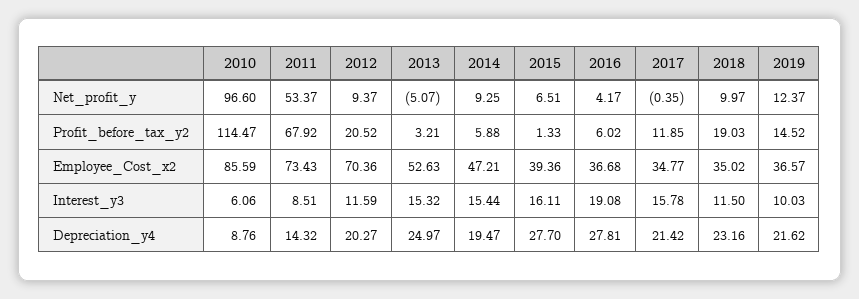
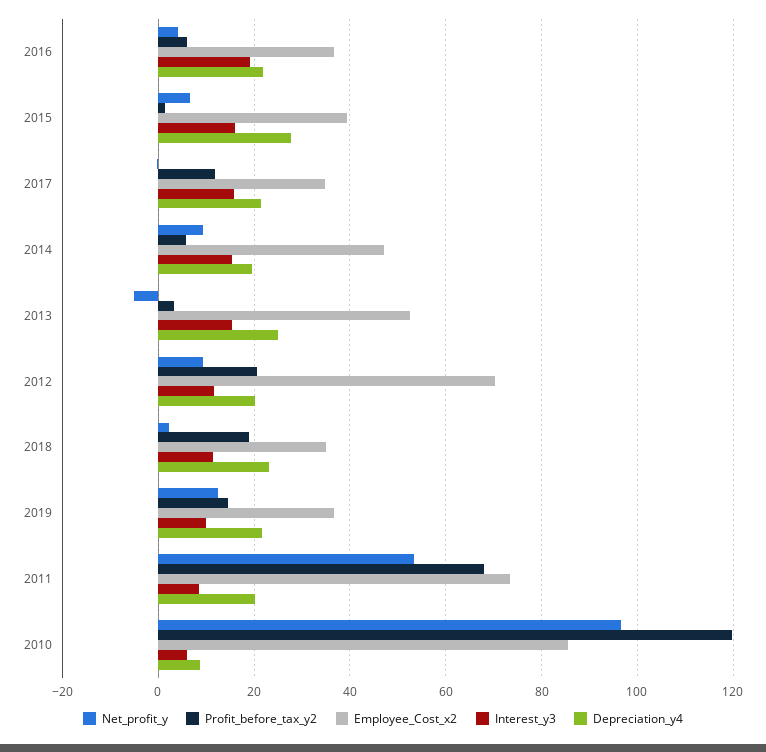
  {
    "Net_profit_y": {
      "2010": 96.6,
      "2011": 53.37,
      "2012": 9.37,
      "2013": -5.07,
      "2014": 9.25,
      "2015": 6.51,
      "2016": 4.17,
      "2017": -0.35,
-     "2018": 9.97,
+     "2018": 2,
      "2019": 12.37
    },
    "Profit_before_tax_y2": {
-     "2010": 114.47,
+     "2010": 120,
      "2011": 67.92,
      "2012": 20.52,
      "2013": 3.21,
      "2014": 5.88,
      "2015": 1.33,
      "2016": 6.02,
      "2017": 11.85,
      "2018": 19.03,
      "2019": 14.52
    },
    "Employee_Cost_x2": {
      "2010": 85.59,
      "2011": 73.43,
      "2012": 70.36,
      "2013": 52.63,
      "2014": 47.21,
      "2015": 39.36,
      "2016": 36.68,
      "2017": 34.77,
      "2018": 35.02,
      "2019": 36.57
    },
    "Interest_y3": {
      "2010": 6.06,
      "2011": 8.51,
      "2012": 11.59,
      "2013": 15.32,
      "2014": 15.44,
      "2015": 16.11,
      "2016": 19.08,
      "2017": 15.78,
      "2018": 11.5,
      "2019": 10.03
    },
    "Depreciation_y4": {
      "2010": 8.76,
-     "2011": 14.32,
+     "2011": 20,
      "2012": 20.27,
      "2013": 24.97,
      "2014": 19.47,
      "2015": 27.7,
-     "2016": 27.81,
+     "2016": 22,
      "2017": 21.42,
      "2018": 23.16,
      "2019": 21.62
    }
  }

